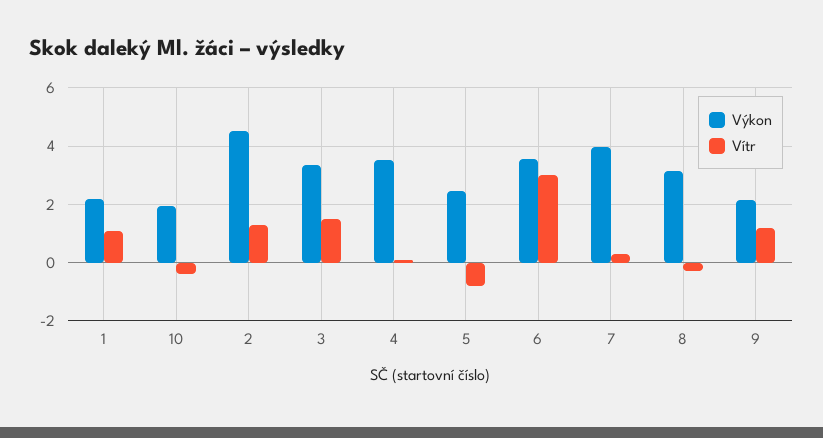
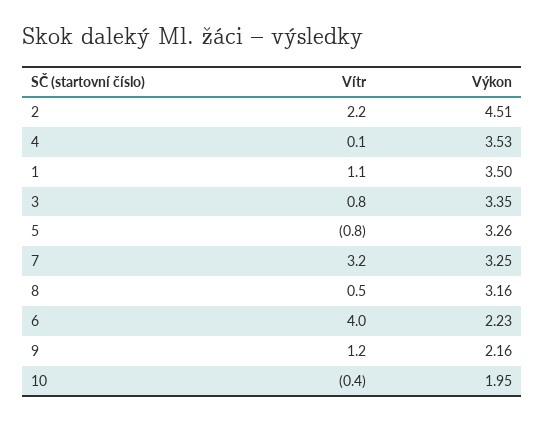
  {
    "Výkon": {
-     "1": 2.25,
+     "1": 3.5,
      "10": 1.95,
      "2": 4.51,
      "3": 3.35,
      "4": 3.53,
-     "5": 2.5,
+     "5": 3.26,
-     "6": 3.5,
+     "6": 2.23,
-     "7": 4,
+     "7": 3.25,
      "8": 3.16,
      "9": 2.16
    },
    "Vítr": {
      "1": 1.1,
      "10": -0.4,
-     "2": 1.25,
+     "2": 2.2,
-     "3": 1.5,
+     "3": 0.8,
      "4": 0.1,
      "5": -0.8,
-     "6": 3,
+     "6": 4,
-     "7": 0.25,
+     "7": 3.2,
-     "8": -0.25,
+     "8": 0.5,
      "9": 1.2
    }
  }

